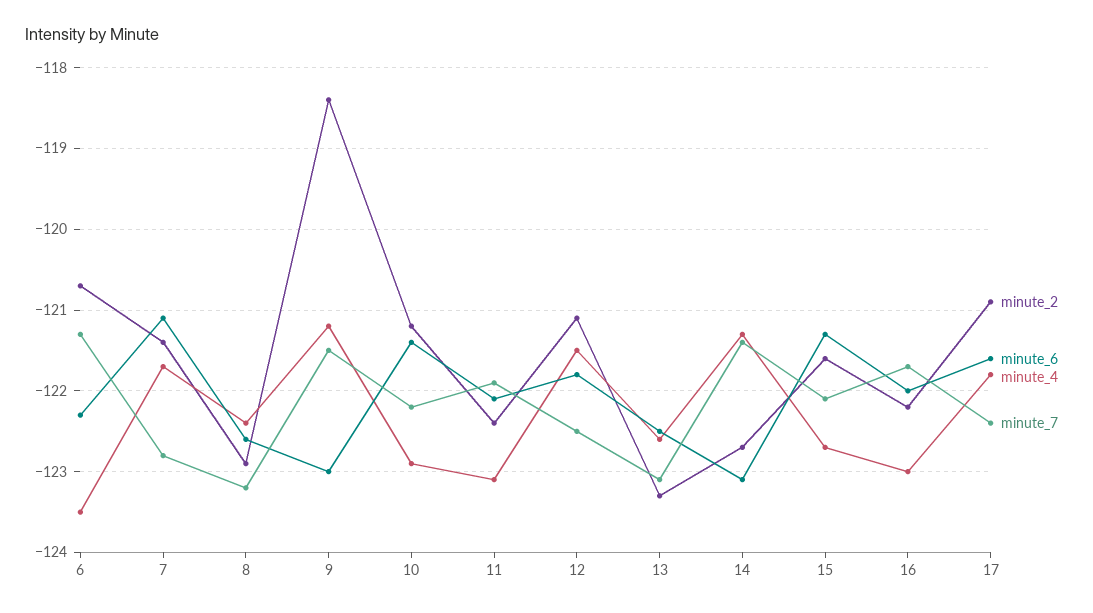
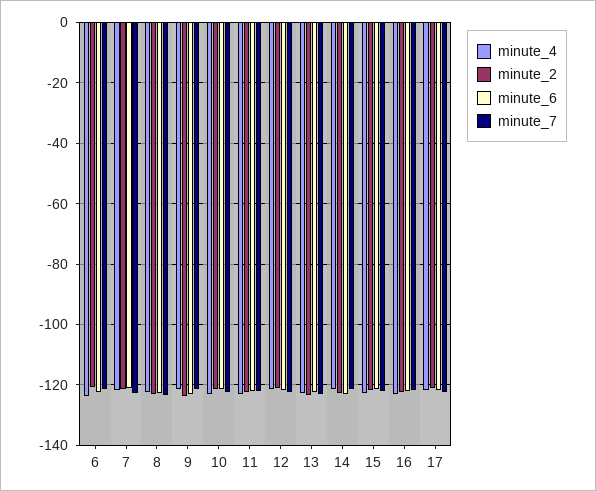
  {
    "minute_2": {
      "6": -120.7,
      "7": -121.4,
      "8": -122.9,
-     "9": -118.4,
+     "9": -124,
      "10": -121.2,
      "11": -122.4,
      "12": -121.1,
      "13": -123.3,
      "14": -122.7,
      "15": -121.6,
      "16": -122.2,
      "17": -120.9
    },
    "minute_6": {
      "6": -122.3,
      "7": -121.1,
      "8": -122.6,
      "9": -123,
      "10": -121.4,
      "11": -122.1,
      "12": -121.8,
      "13": -122.5,
      "14": -123.1,
      "15": -121.3,
      "16": -122,
      "17": -121.6
    },
    "minute_4": {
      "6": -123.5,
      "7": -121.7,
      "8": -122.4,
      "9": -121.2,
      "10": -122.9,
      "11": -123.1,
      "12": -121.5,
      "13": -122.6,
      "14": -121.3,
      "15": -122.7,
      "16": -123,
      "17": -121.8
    },
    "minute_7": {
      "6": -121.3,
      "7": -122.8,
      "8": -123.2,
      "9": -121.5,
      "10": -122.2,
      "11": -121.9,
      "12": -122.5,
      "13": -123.1,
      "14": -121.4,
      "15": -122.1,
      "16": -121.7,
      "17": -122.4
    }
  }

